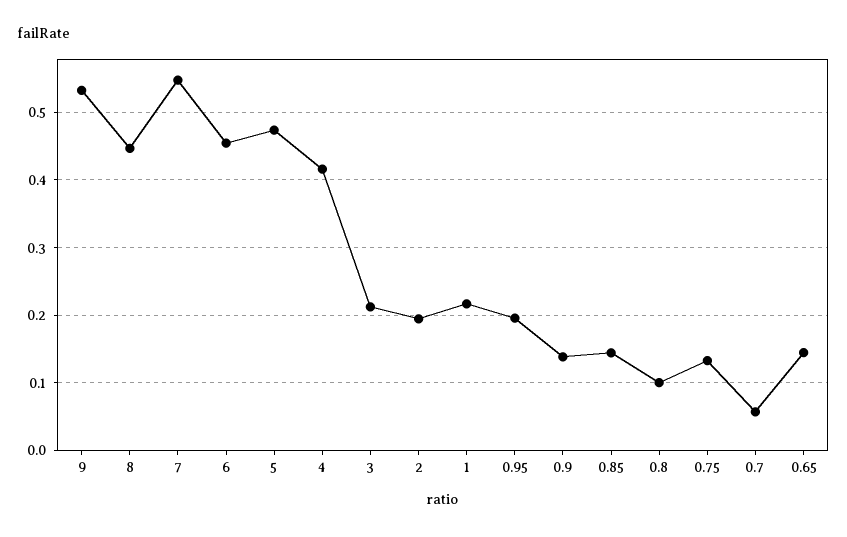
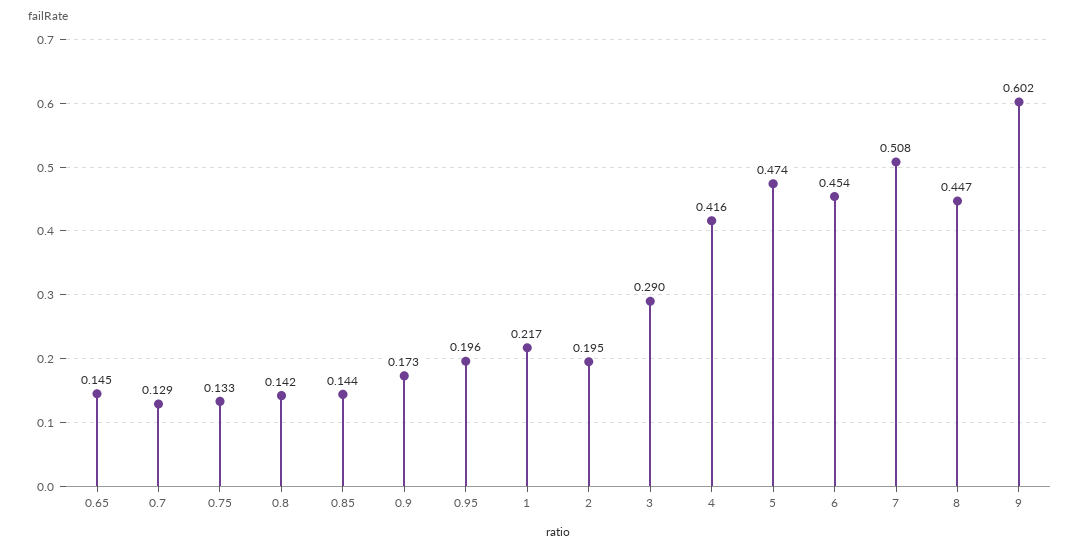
  {
-   "9": 0.53,
+   "9": 0.602,
    "8": 0.447,
-   "7": 0.55,
+   "7": 0.508,
    "6": 0.454,
    "5": 0.474,
    "4": 0.416,
-   "3": 0.21,
+   "3": 0.29,
    "2": 0.195,
    "1": 0.217,
    "0.95": 0.196,
-   "0.9": 0.14,
+   "0.9": 0.173,
    "0.85": 0.144,
-   "0.8": 0.1,
+   "0.8": 0.142,
    "0.75": 0.133,
-   "0.7": 0.06,
+   "0.7": 0.129,
    "0.65": 0.145
  }

